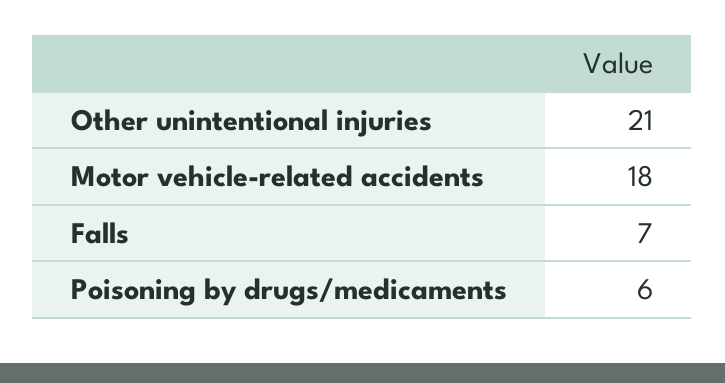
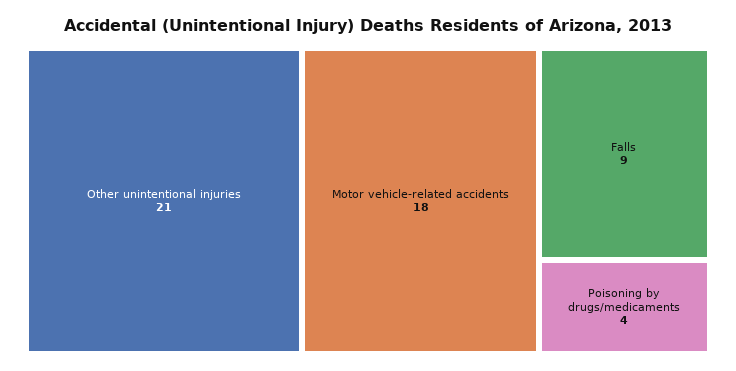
  {
    "Other unintentional injuries": 21,
    "Motor vehicle-related accidents": 18,
-   "Falls": 7,
+   "Falls": 9,
-   "Poisoning by drugs/medicaments": 6
+   "Poisoning by drugs/medicaments": 4
  }

